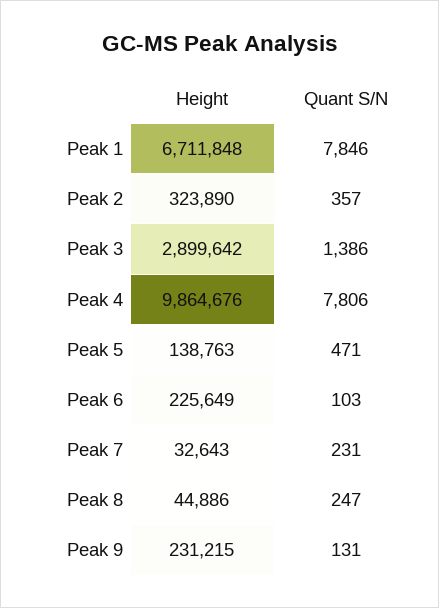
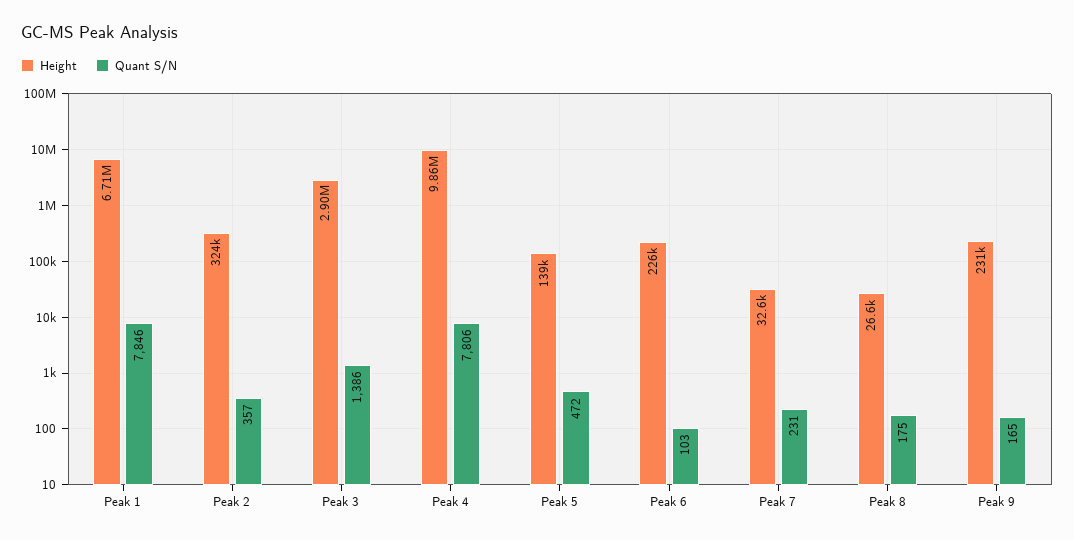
  {
    "Height": {
      "Peak 1": 6711848,
      "Peak 2": 323890,
      "Peak 3": 2899642,
      "Peak 4": 9864676,
      "Peak 5": 138763,
      "Peak 6": 225649,
      "Peak 7": 32643,
-     "Peak 8": 44886,
+     "Peak 8": 26600,
      "Peak 9": 231215
    },
    "Quant S/N": {
      "Peak 1": 7846,
      "Peak 2": 357,
      "Peak 3": 1386,
      "Peak 4": 7806,
-     "Peak 5": 471,
+     "Peak 5": 472,
      "Peak 6": 103,
      "Peak 7": 231,
-     "Peak 8": 247,
+     "Peak 8": 175,
-     "Peak 9": 131
+     "Peak 9": 165
    }
  }

